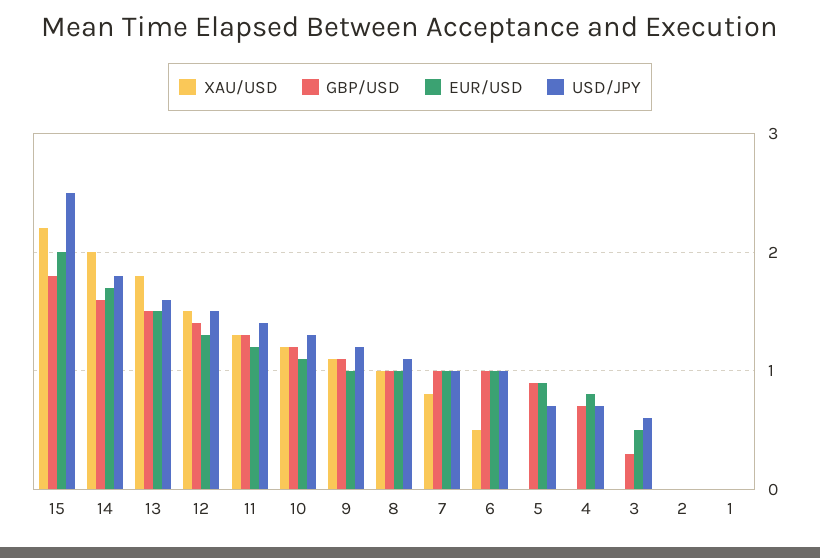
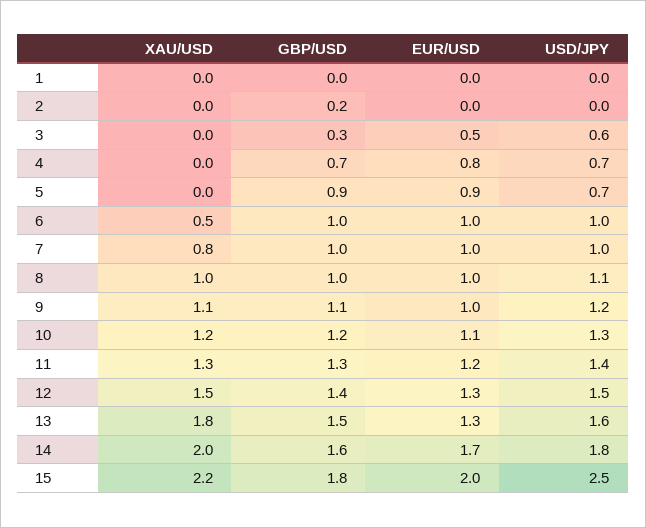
  {
    "XAU/USD": {
      "15": 2.2,
      "14": 2,
      "13": 1.8,
      "12": 1.5,
      "11": 1.3,
      "10": 1.2,
      "9": 1.1,
      "8": 1,
      "7": 0.8,
      "6": 0.5,
      "5": 0,
      "4": 0,
      "3": 0,
      "2": 0,
      "1": 0
    },
    "GBP/USD": {
      "15": 1.8,
      "14": 1.6,
      "13": 1.5,
      "12": 1.4,
      "11": 1.3,
      "10": 1.2,
      "9": 1.1,
      "8": 1,
      "7": 1,
      "6": 1,
      "5": 0.9,
      "4": 0.7,
      "3": 0.3,
-     "2": 0,
+     "2": 0.2,
      "1": 0
    },
    "EUR/USD": {
      "15": 2,
      "14": 1.7,
-     "13": 1.5,
+     "13": 1.3,
      "12": 1.3,
      "11": 1.2,
      "10": 1.1,
      "9": 1,
      "8": 1,
      "7": 1,
      "6": 1,
      "5": 0.9,
      "4": 0.8,
      "3": 0.5,
      "2": 0,
      "1": 0
    },
    "USD/JPY": {
      "15": 2.5,
      "14": 1.8,
      "13": 1.6,
      "12": 1.5,
      "11": 1.4,
      "10": 1.3,
      "9": 1.2,
      "8": 1.1,
      "7": 1,
      "6": 1,
      "5": 0.7,
      "4": 0.7,
      "3": 0.6,
      "2": 0,
      "1": 0
    }
  }

